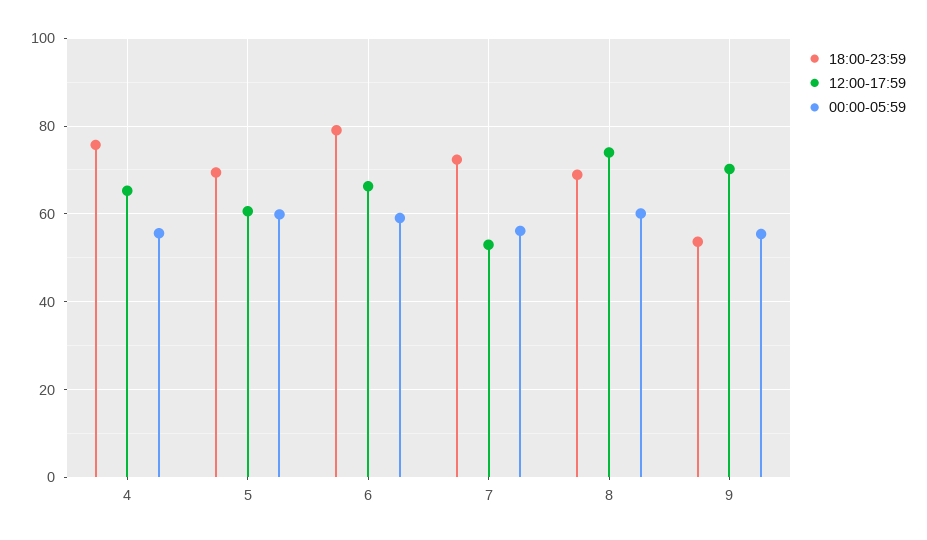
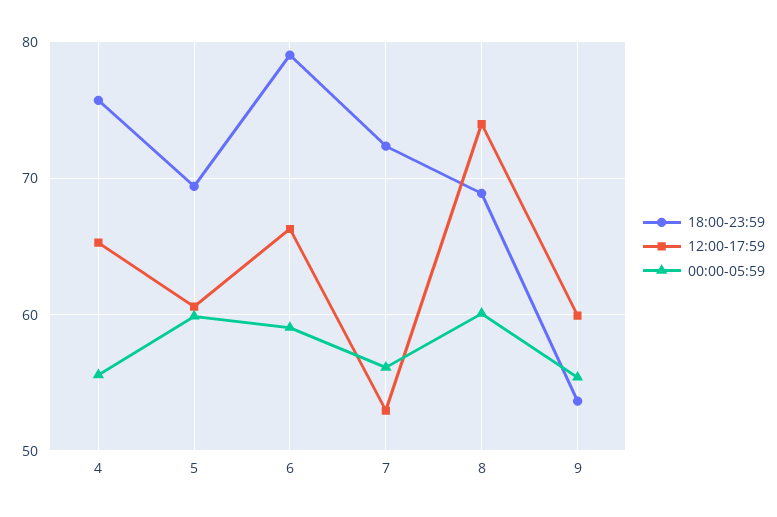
  {
    "18:00-23:59": {
      "4": 76,
      "5": 69,
      "6": 79,
      "7": 72,
      "8": 69,
      "9": 54
    },
    "12:00-17:59": {
      "4": 65,
      "5": 61,
      "6": 66,
      "7": 53,
      "8": 74,
-     "9": 70
+     "9": 60
    },
    "00:00-05:59": {
      "4": 56,
      "5": 60,
      "6": 59,
      "7": 56,
      "8": 60,
      "9": 55
    }
  }

